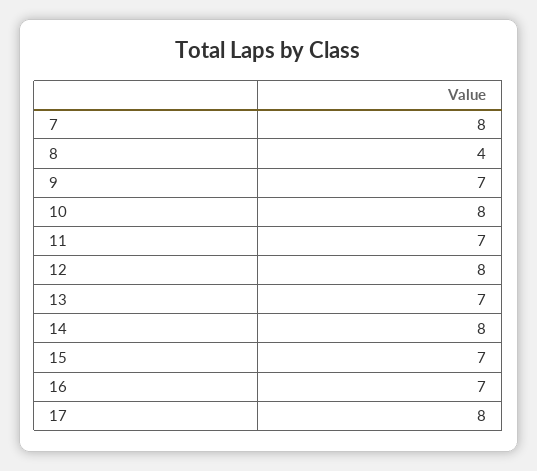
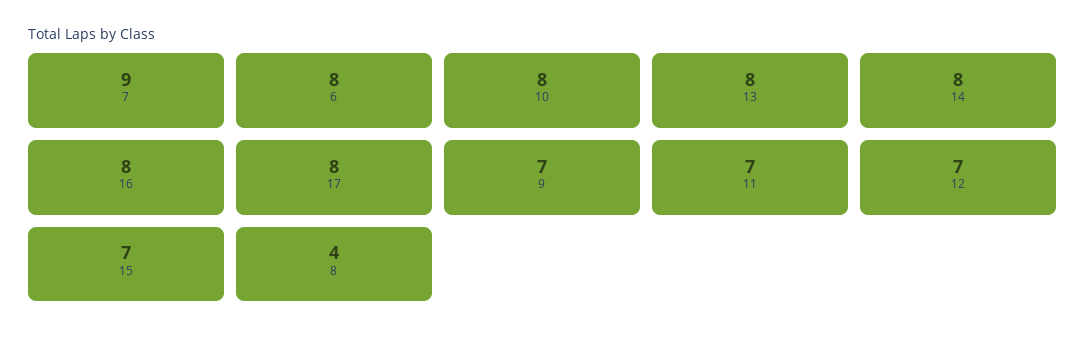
  {
-   "7": 8,
+   "7": 9,
    "8": 4,
    "9": 7,
    "10": 8,
    "11": 7,
-   "12": 8,
+   "12": 7,
-   "13": 7,
+   "13": 8,
    "14": 8,
    "15": 7,
-   "16": 7,
+   "16": 8,
-   "17": 8
+   "17": 8,
+   "6": 8
  }

